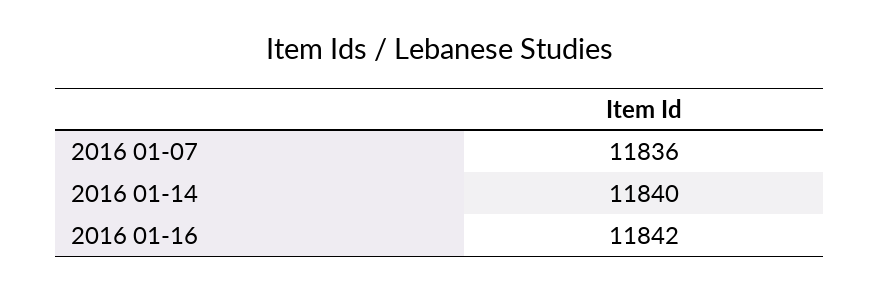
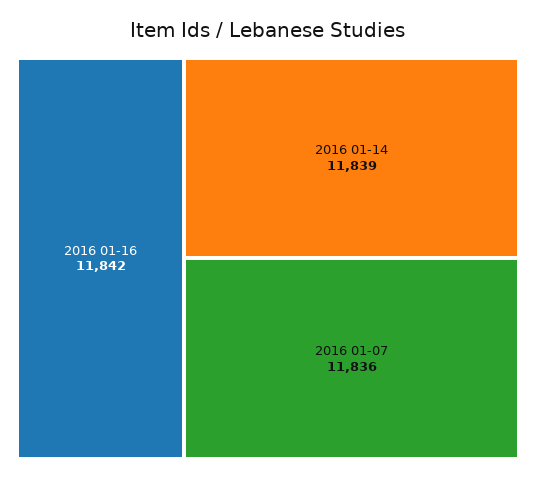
  {
    "2016 01-07": 11836,
-   "2016 01-14": 11840,
+   "2016 01-14": 11839,
    "2016 01-16": 11842
  }

